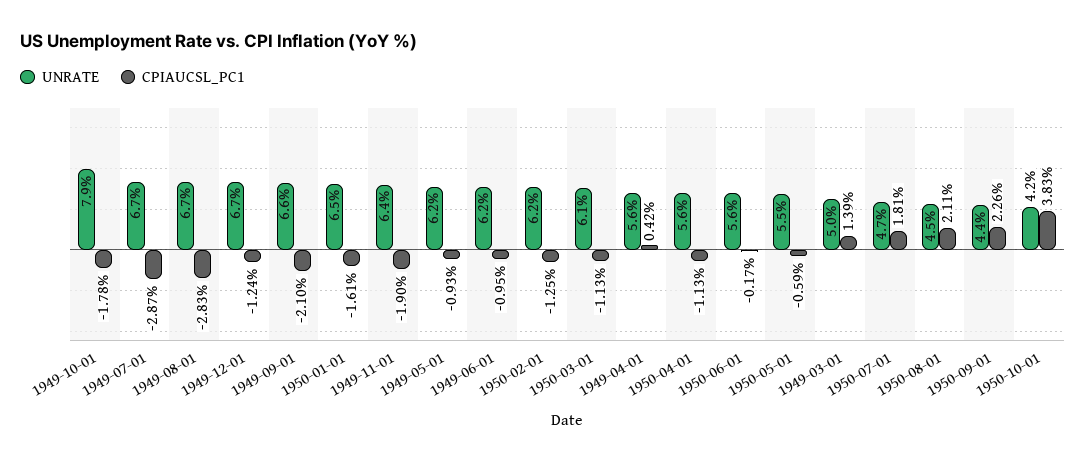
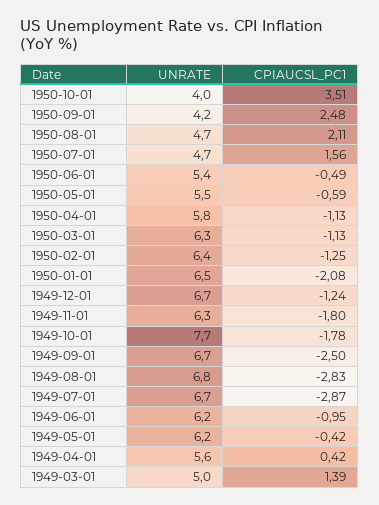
  {
    "UNRATE": {
-     "1949-10-01": 7.9,
+     "1949-10-01": 7.7,
      "1949-07-01": 6.7,
-     "1949-08-01": 6.7,
+     "1949-08-01": 6.8,
      "1949-12-01": 6.7,
-     "1949-09-01": 6.6,
+     "1949-09-01": 6.7,
      "1950-01-01": 6.5,
-     "1949-11-01": 6.4,
+     "1949-11-01": 6.3,
      "1949-05-01": 6.2,
      "1949-06-01": 6.2,
-     "1950-02-01": 6.2,
+     "1950-02-01": 6.4,
-     "1950-03-01": 6.1,
+     "1950-03-01": 6.3,
      "1949-04-01": 5.6,
-     "1950-04-01": 5.6,
+     "1950-04-01": 5.8,
-     "1950-06-01": 5.6,
+     "1950-06-01": 5.4,
      "1950-05-01": 5.5,
      "1949-03-01": 5,
      "1950-07-01": 4.7,
-     "1950-08-01": 4.5,
+     "1950-08-01": 4.7,
-     "1950-09-01": 4.4,
+     "1950-09-01": 4.2,
-     "1950-10-01": 4.2
+     "1950-10-01": 4
    },
    "CPIAUCSL_PC1": {
      "1949-10-01": -1.78,
      "1949-07-01": -2.87,
      "1949-08-01": -2.83,
      "1949-12-01": -1.24,
-     "1949-09-01": -2.1,
+     "1949-09-01": -2.5,
-     "1950-01-01": -1.61,
+     "1950-01-01": -2.08,
-     "1949-11-01": -1.9,
+     "1949-11-01": -1.8,
-     "1949-05-01": -0.93,
+     "1949-05-01": -0.42,
      "1949-06-01": -0.95,
      "1950-02-01": -1.25,
      "1950-03-01": -1.13,
      "1949-04-01": 0.42,
      "1950-04-01": -1.13,
-     "1950-06-01": -0.17,
+     "1950-06-01": -0.49,
      "1950-05-01": -0.59,
      "1949-03-01": 1.39,
-     "1950-07-01": 1.81,
+     "1950-07-01": 1.56,
      "1950-08-01": 2.11,
-     "1950-09-01": 2.26,
+     "1950-09-01": 2.48,
-     "1950-10-01": 3.83
+     "1950-10-01": 3.51
    }
  }

